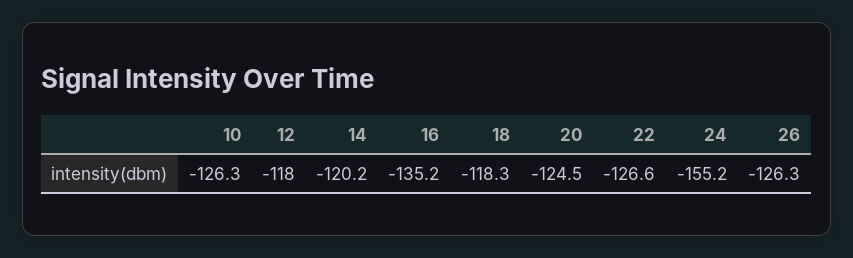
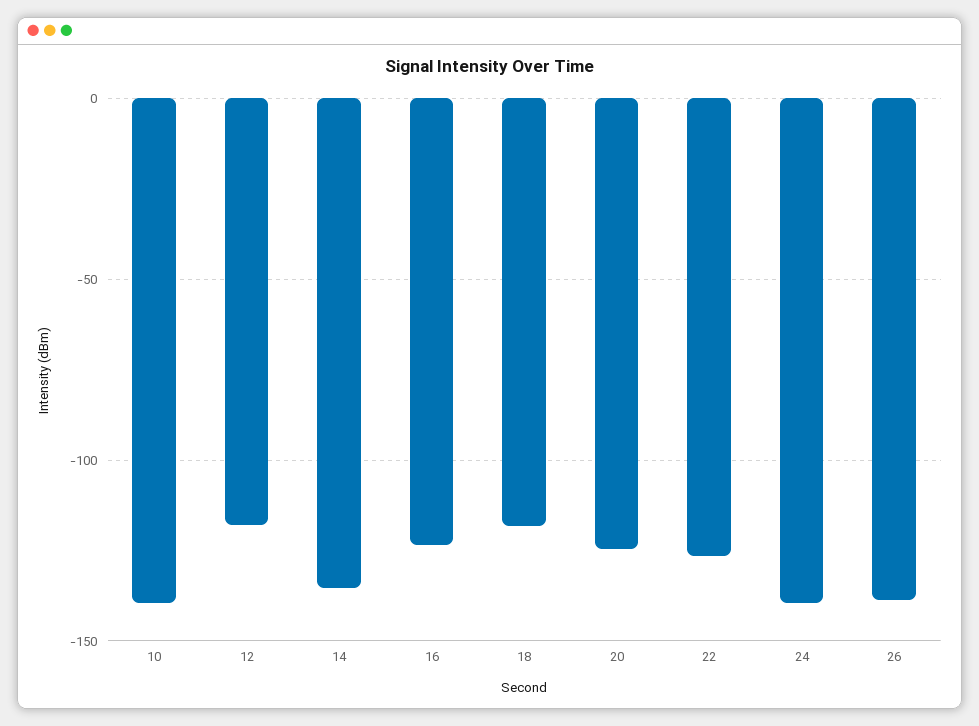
  {
-   "10": -126.3,
+   "10": -140,
    "12": -118,
-   "14": -120.2,
+   "14": -135,
-   "16": -135.2,
+   "16": -125,
    "18": -118.3,
    "20": -124.5,
    "22": -126.6,
-   "24": -155.2,
+   "24": -140,
-   "26": -126.3
+   "26": -140
  }

